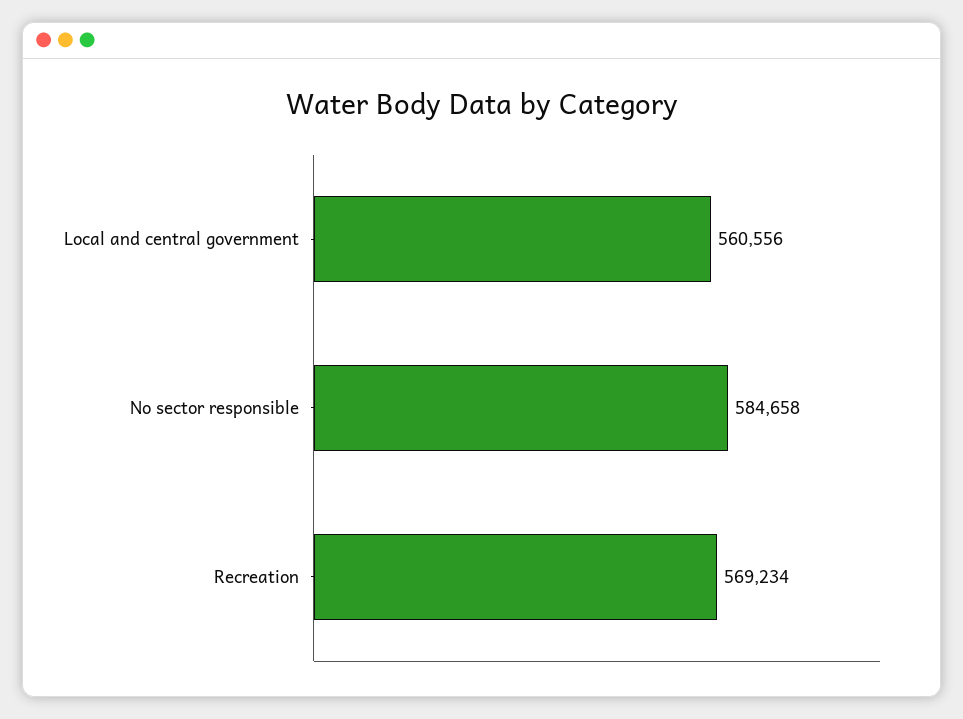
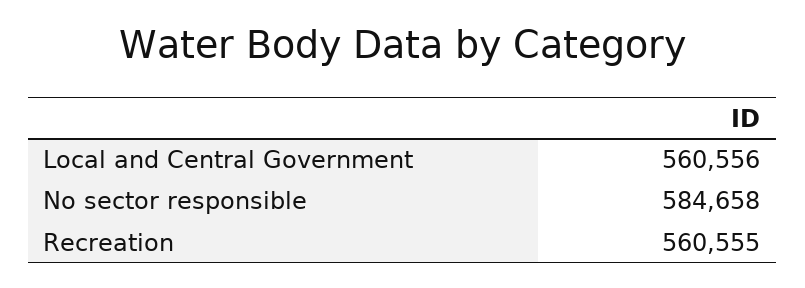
  {
    "Local and central government": 560556,
    "No sector responsible": 584658,
-   "Recreation": 569234
+   "Recreation": 560555
  }

